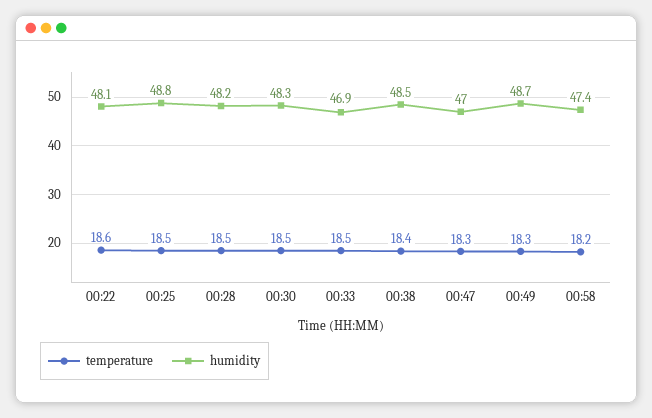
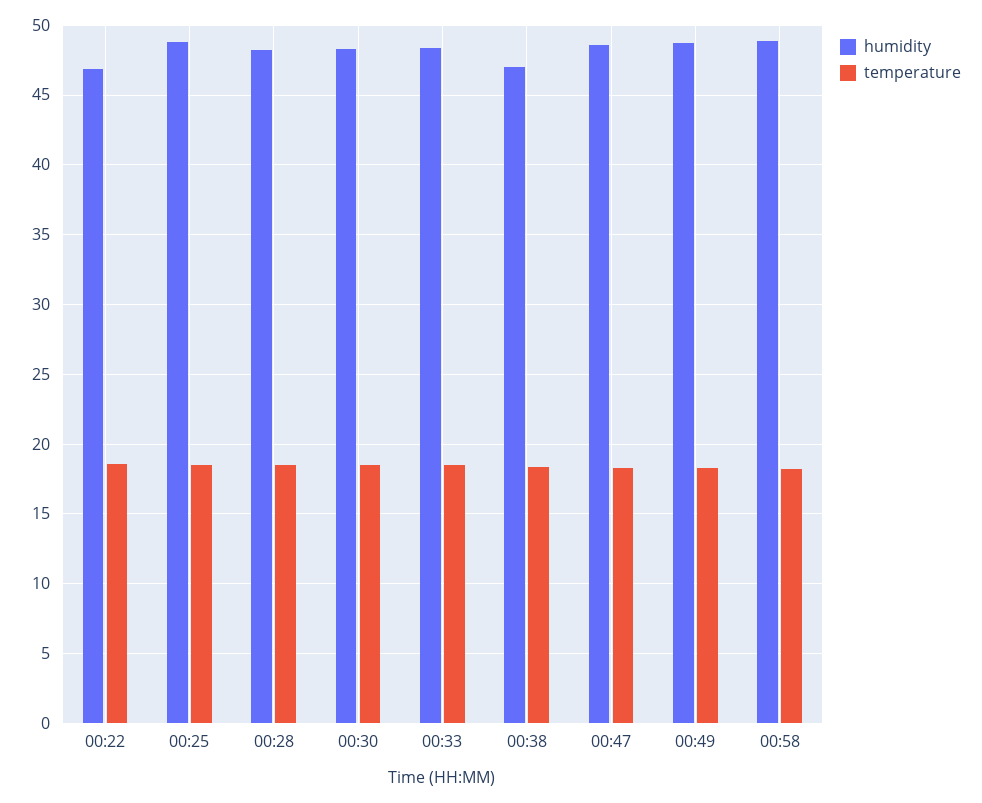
  {
    "temperature": {
      "00:22": 18.6,
      "00:25": 18.5,
      "00:28": 18.5,
      "00:30": 18.5,
      "00:33": 18.5,
      "00:38": 18.4,
      "00:47": 18.3,
      "00:49": 18.3,
      "00:58": 18.2
    },
    "humidity": {
-     "00:22": 48.1,
+     "00:22": 47,
      "00:25": 48.8,
      "00:28": 48.2,
      "00:30": 48.3,
-     "00:33": 46.9,
+     "00:33": 48.5,
-     "00:38": 48.5,
+     "00:38": 47,
-     "00:47": 47,
+     "00:47": 48.5,
      "00:49": 48.7,
-     "00:58": 47.4
+     "00:58": 49
    }
  }

